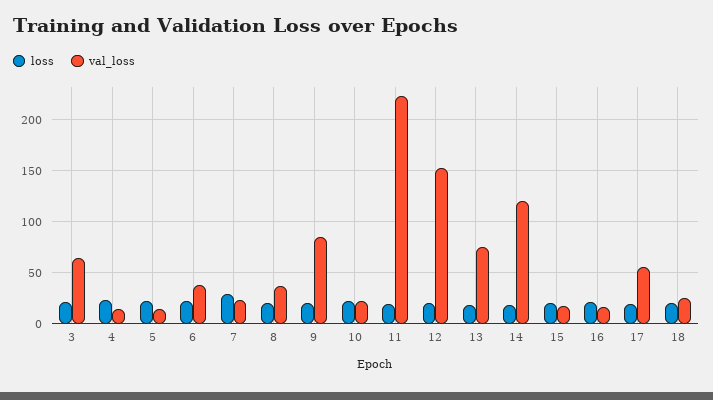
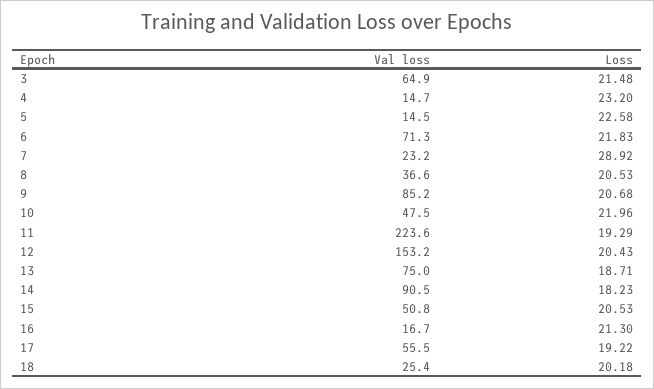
  {
    "loss": {
      "3": 21.48,
      "4": 23.2,
      "5": 22.58,
      "6": 21.83,
      "7": 28.92,
      "8": 20.53,
      "9": 20.68,
      "10": 21.96,
      "11": 19.29,
      "12": 20.43,
      "13": 18.71,
      "14": 18.23,
      "15": 20.53,
      "16": 21.3,
      "17": 19.22,
      "18": 20.18
    },
    "val_loss": {
      "3": 64.9,
      "4": 14.7,
      "5": 14.5,
-     "6": 40,
+     "6": 71.3,
      "7": 23.2,
      "8": 36.6,
      "9": 85.2,
-     "10": 20,
+     "10": 47.5,
      "11": 223.6,
      "12": 153.2,
      "13": 75,
-     "14": 120,
+     "14": 90.5,
-     "15": 20,
+     "15": 50.8,
      "16": 16.7,
      "17": 55.5,
      "18": 25.4
    }
  }

